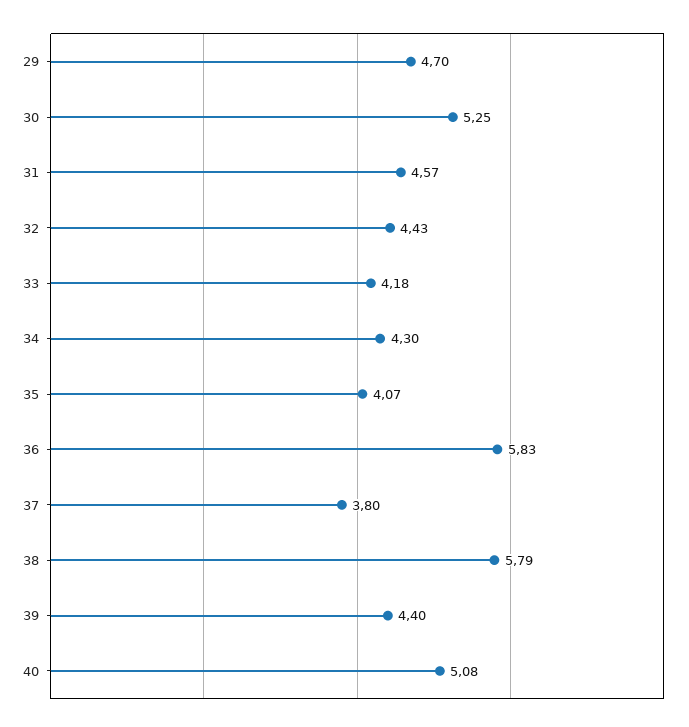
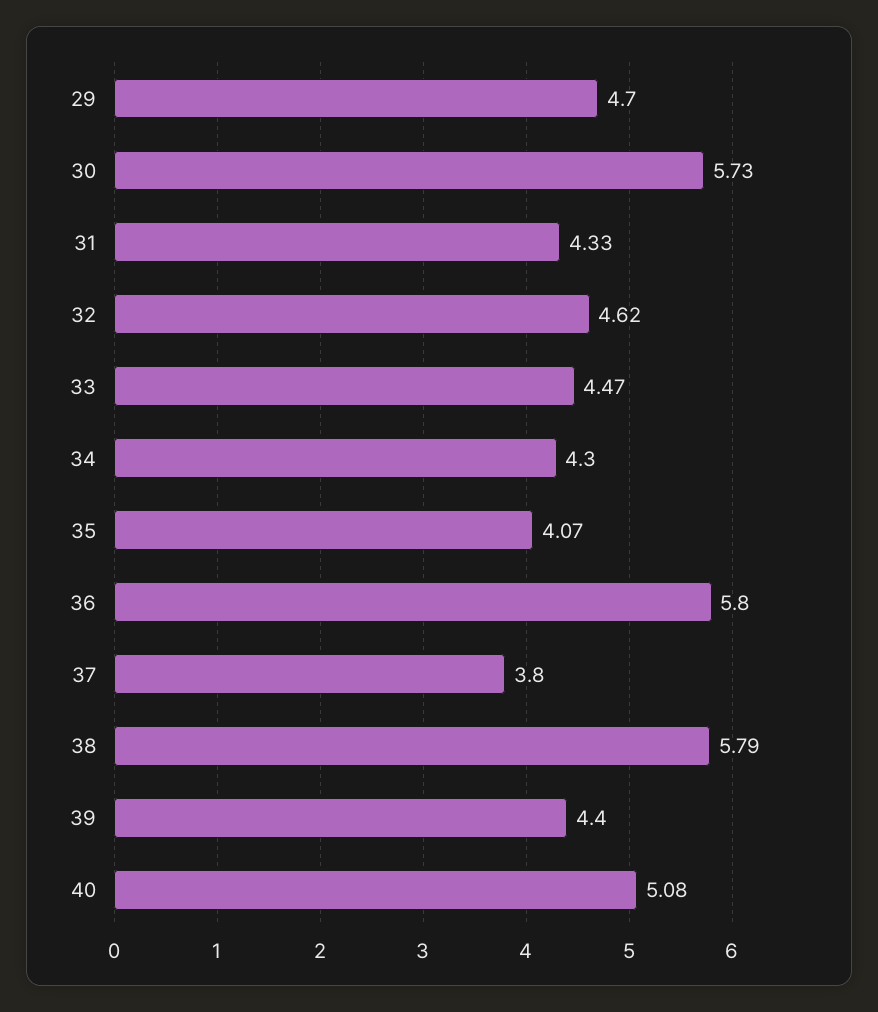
  {
    "29": 4.7,
-   "30": 5.25,
+   "30": 5.73,
-   "31": 4.57,
+   "31": 4.33,
-   "32": 4.43,
+   "32": 4.62,
-   "33": 4.18,
+   "33": 4.47,
    "34": 4.3,
    "35": 4.07,
-   "36": 5.83,
+   "36": 5.8,
    "37": 3.8,
    "38": 5.79,
    "39": 4.4,
    "40": 5.08
  }

